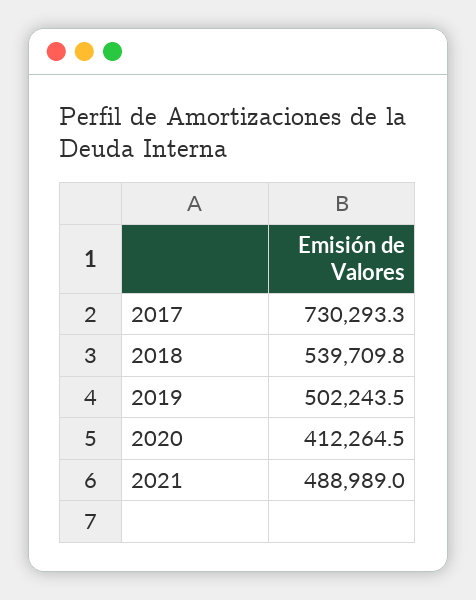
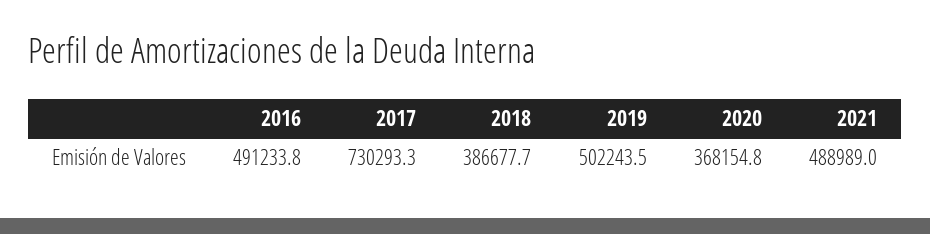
  {
    "2017": 730293.3,
-   "2018": 539709.8,
+   "2018": 386677.7,
    "2019": 502243.5,
-   "2020": 412264.5,
+   "2020": 368154.8,
-   "2021": 488989
+   "2021": 488989,
+   "2016": 491233.8
  }

